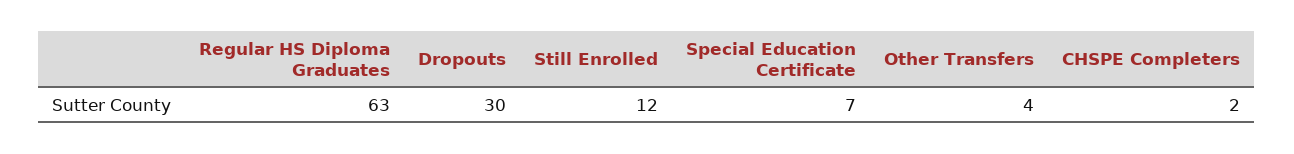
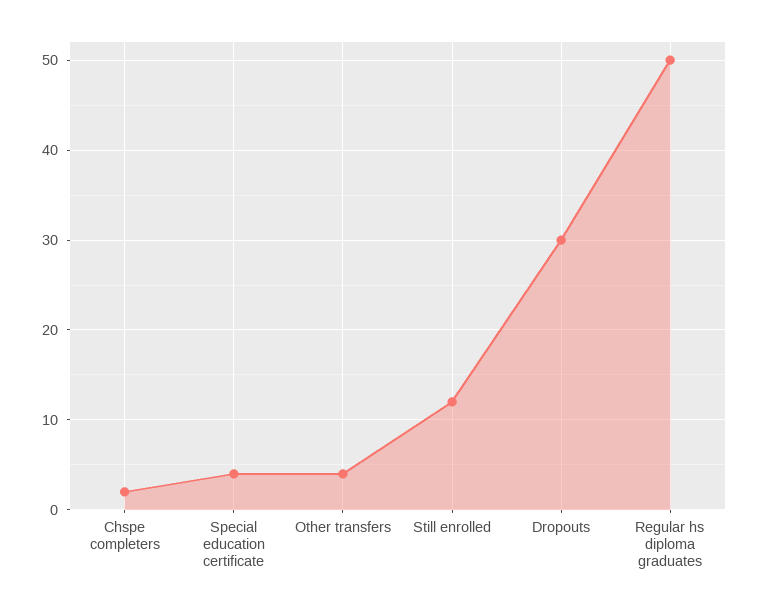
  {
-   "Regular HS Diploma Graduates": 63,
+   "Regular HS Diploma Graduates": 50,
    "Dropouts": 30,
    "Still Enrolled": 12,
-   "Special Education Certificate": 7,
+   "Special Education Certificate": 4,
    "Other Transfers": 4,
    "CHSPE Completers": 2
  }

